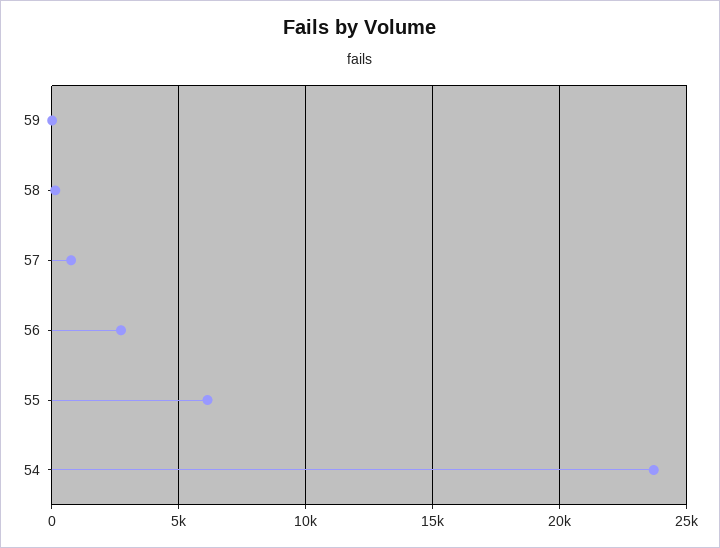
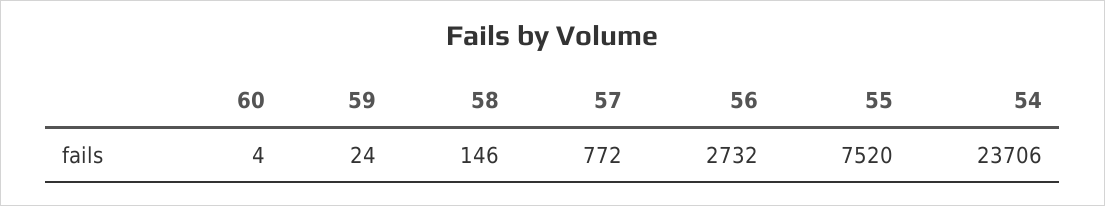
  {
    "59": 24,
    "58": 146,
    "57": 772,
    "56": 2732,
-   "55": 6000,
+   "55": 7520,
-   "54": 23706
+   "54": 23706,
+   "60": 4
  }

